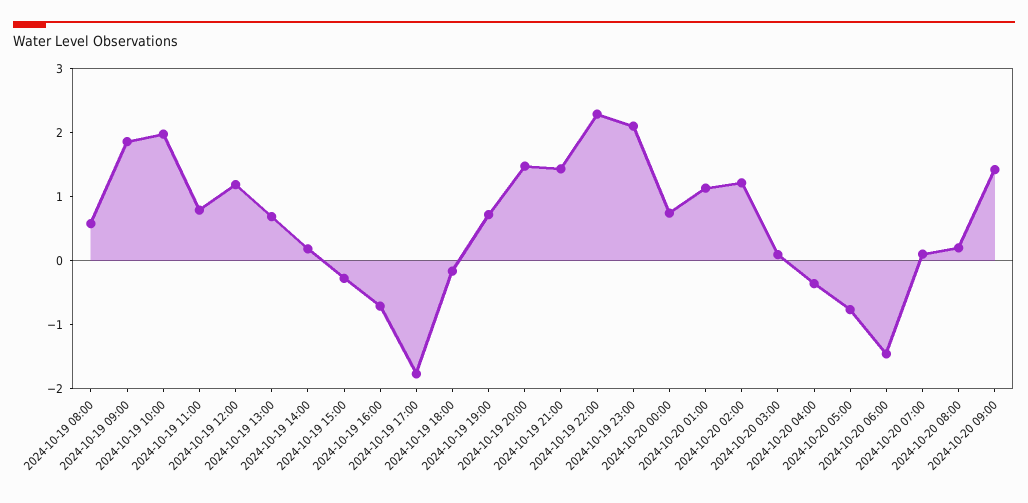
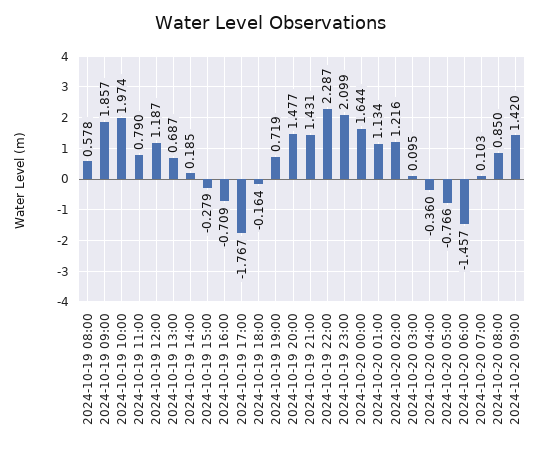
  {
    "2024-10-19 08:00": 0.578,
    "2024-10-19 09:00": 1.857,
    "2024-10-19 10:00": 1.974,
    "2024-10-19 11:00": 0.79,
    "2024-10-19 12:00": 1.187,
    "2024-10-19 13:00": 0.687,
    "2024-10-19 14:00": 0.185,
    "2024-10-19 15:00": -0.279,
    "2024-10-19 16:00": -0.709,
    "2024-10-19 17:00": -1.767,
    "2024-10-19 18:00": -0.164,
    "2024-10-19 19:00": 0.719,
    "2024-10-19 20:00": 1.477,
    "2024-10-19 21:00": 1.431,
    "2024-10-19 22:00": 2.287,
    "2024-10-19 23:00": 2.099,
-   "2024-10-20 00:00": 0.8,
+   "2024-10-20 00:00": 1.644,
    "2024-10-20 01:00": 1.134,
    "2024-10-20 02:00": 1.216,
    "2024-10-20 03:00": 0.095,
    "2024-10-20 04:00": -0.36,
    "2024-10-20 05:00": -0.766,
    "2024-10-20 06:00": -1.457,
    "2024-10-20 07:00": 0.103,
-   "2024-10-20 08:00": 0.2,
+   "2024-10-20 08:00": 0.85,
    "2024-10-20 09:00": 1.42
  }

